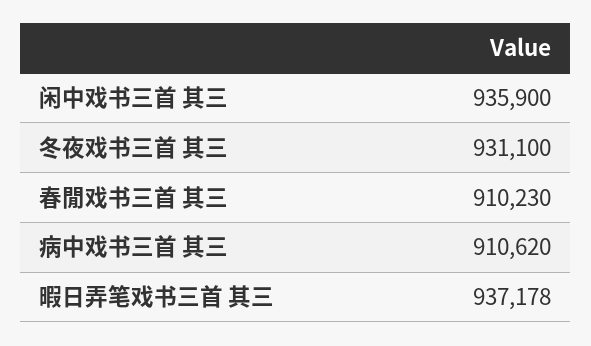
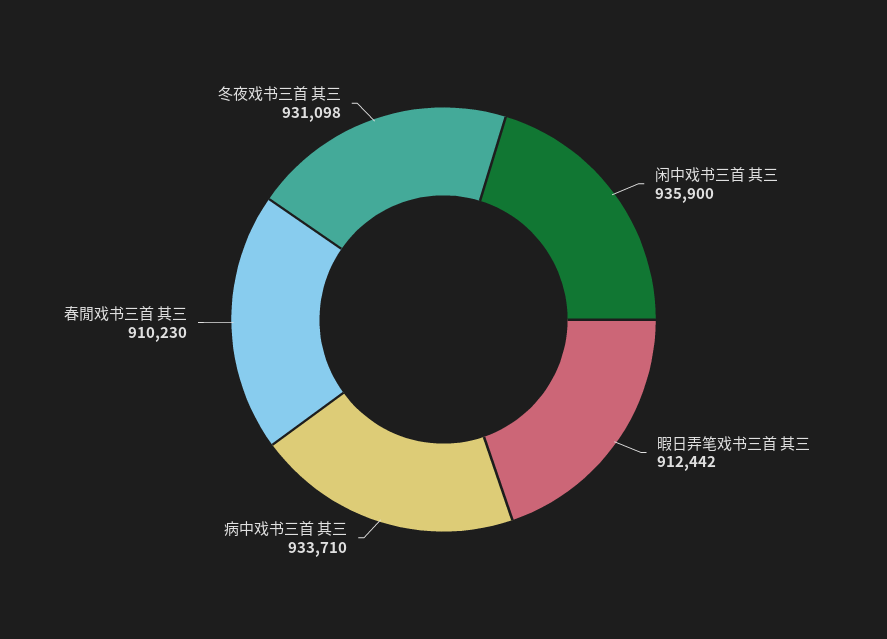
  {
    "闲中戏书三首 其三": 935900,
-   "冬夜戏书三首 其三": 931100,
+   "冬夜戏书三首 其三": 931098,
    "春閒戏书三首 其三": 910230,
-   "病中戏书三首 其三": 910620,
+   "病中戏书三首 其三": 933710,
-   "暇日弄笔戏书三首 其三": 937178
+   "暇日弄笔戏书三首 其三": 912442
  }

